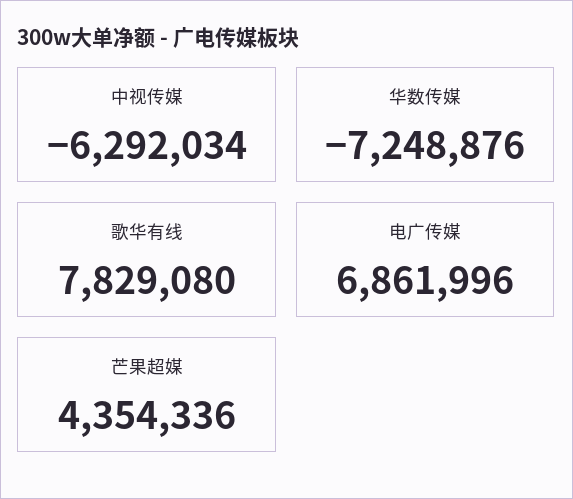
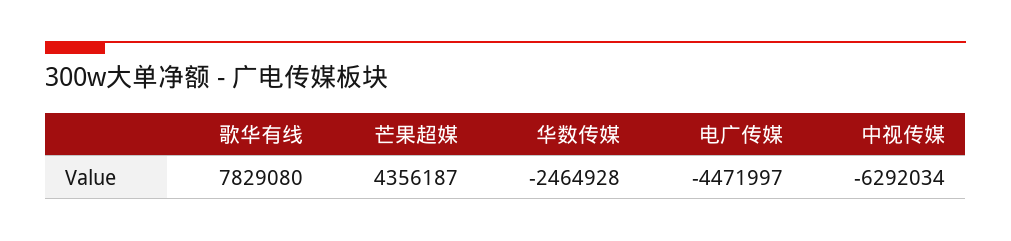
  {
    "中视传媒": -6292034,
-   "华数传媒": -7248876,
+   "华数传媒": -2464928,
    "歌华有线": 7829080,
-   "电广传媒": 6861996,
+   "电广传媒": -4471997,
-   "芒果超媒": 4354336
+   "芒果超媒": 4356187
  }

